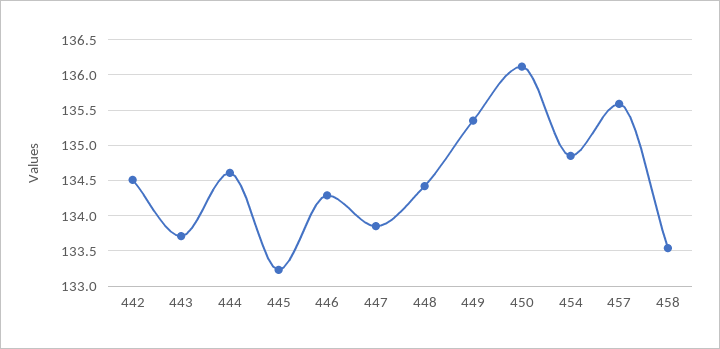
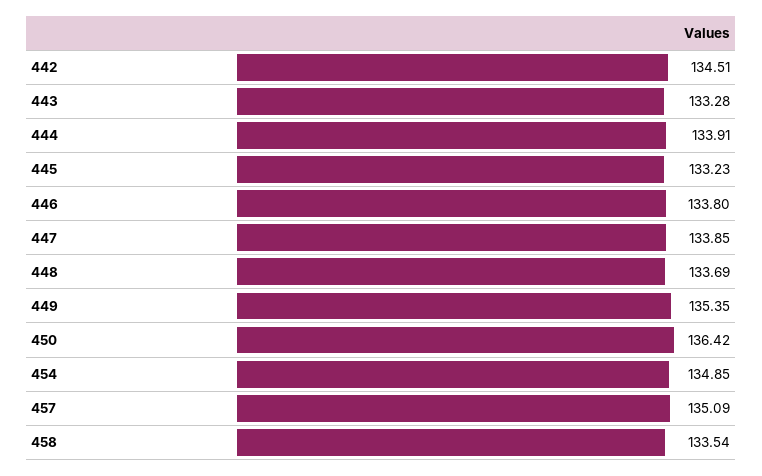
  {
    "442": 134.51,
-   "443": 133.7,
+   "443": 133.28,
-   "444": 134.6,
+   "444": 133.91,
    "445": 133.23,
-   "446": 134.3,
+   "446": 133.8,
    "447": 133.85,
-   "448": 134.4,
+   "448": 133.69,
    "449": 135.35,
-   "450": 136.1,
+   "450": 136.42,
    "454": 134.85,
-   "457": 135.6,
+   "457": 135.09,
    "458": 133.54
  }

